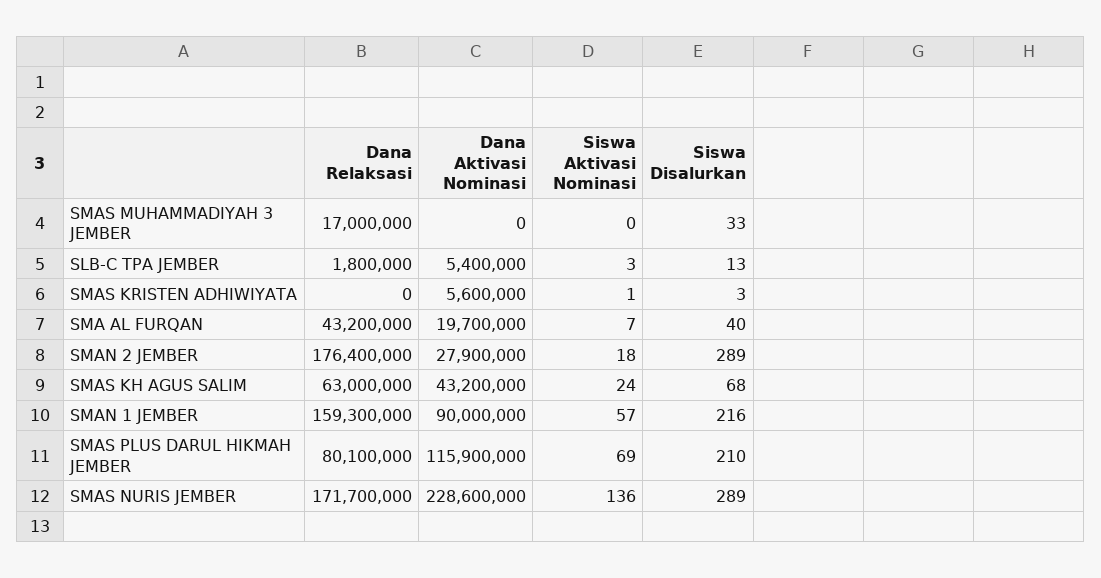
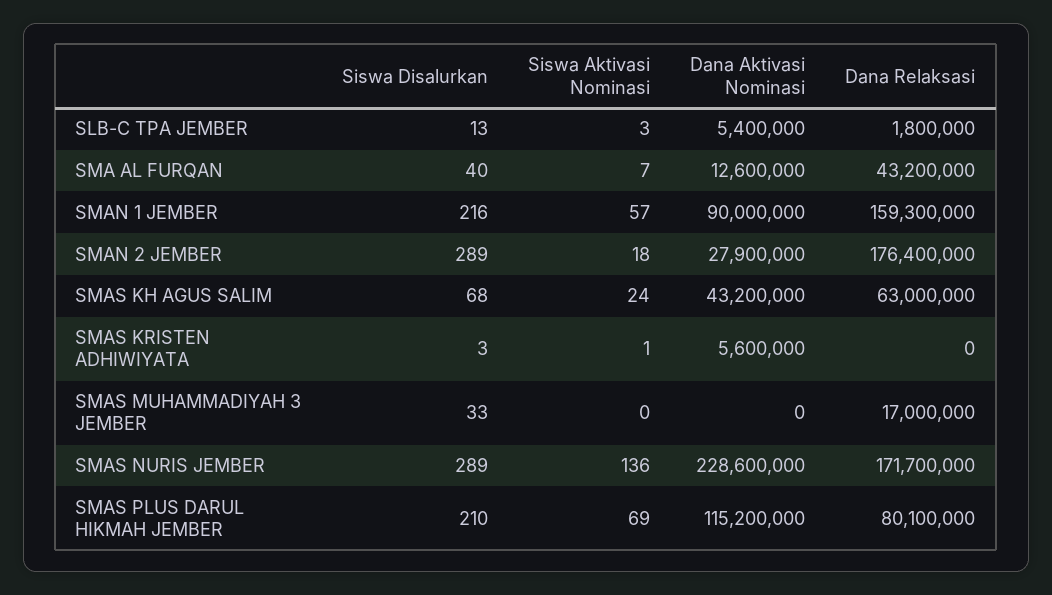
  {
    "Dana Relaksasi": {
      "SMAS MUHAMMADIYAH 3 JEMBER": 17000000,
      "SLB-C TPA JEMBER": 1800000,
      "SMAS KRISTEN ADHIWIYATA": 0,
      "SMA AL FURQAN": 43200000,
      "SMAN 2 JEMBER": 176400000,
      "SMAS KH AGUS SALIM": 63000000,
      "SMAN 1 JEMBER": 159300000,
      "SMAS PLUS DARUL HIKMAH JEMBER": 80100000,
      "SMAS NURIS JEMBER": 171700000
    },
    "Dana Aktivasi Nominasi": {
      "SMAS MUHAMMADIYAH 3 JEMBER": 0,
      "SLB-C TPA JEMBER": 5400000,
      "SMAS KRISTEN ADHIWIYATA": 5600000,
-     "SMA AL FURQAN": 19700000,
+     "SMA AL FURQAN": 12600000,
      "SMAN 2 JEMBER": 27900000,
      "SMAS KH AGUS SALIM": 43200000,
      "SMAN 1 JEMBER": 90000000,
-     "SMAS PLUS DARUL HIKMAH JEMBER": 115900000,
+     "SMAS PLUS DARUL HIKMAH JEMBER": 115200000,
      "SMAS NURIS JEMBER": 228600000
    },
    "Siswa Aktivasi Nominasi": {
      "SMAS MUHAMMADIYAH 3 JEMBER": 0,
      "SLB-C TPA JEMBER": 3,
      "SMAS KRISTEN ADHIWIYATA": 1,
      "SMA AL FURQAN": 7,
      "SMAN 2 JEMBER": 18,
      "SMAS KH AGUS SALIM": 24,
      "SMAN 1 JEMBER": 57,
      "SMAS PLUS DARUL HIKMAH JEMBER": 69,
      "SMAS NURIS JEMBER": 136
    },
    "Siswa Disalurkan": {
      "SMAS MUHAMMADIYAH 3 JEMBER": 33,
      "SLB-C TPA JEMBER": 13,
      "SMAS KRISTEN ADHIWIYATA": 3,
      "SMA AL FURQAN": 40,
      "SMAN 2 JEMBER": 289,
      "SMAS KH AGUS SALIM": 68,
      "SMAN 1 JEMBER": 216,
      "SMAS PLUS DARUL HIKMAH JEMBER": 210,
      "SMAS NURIS JEMBER": 289
    }
  }

